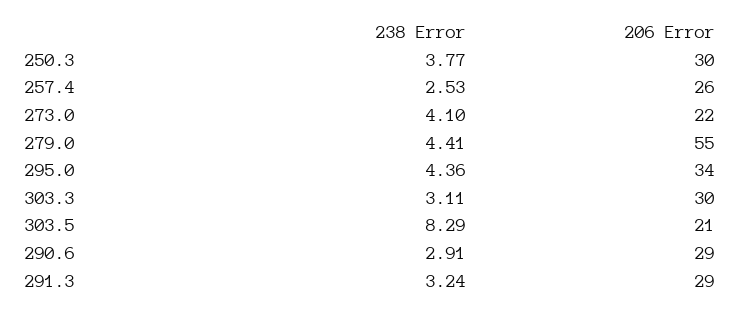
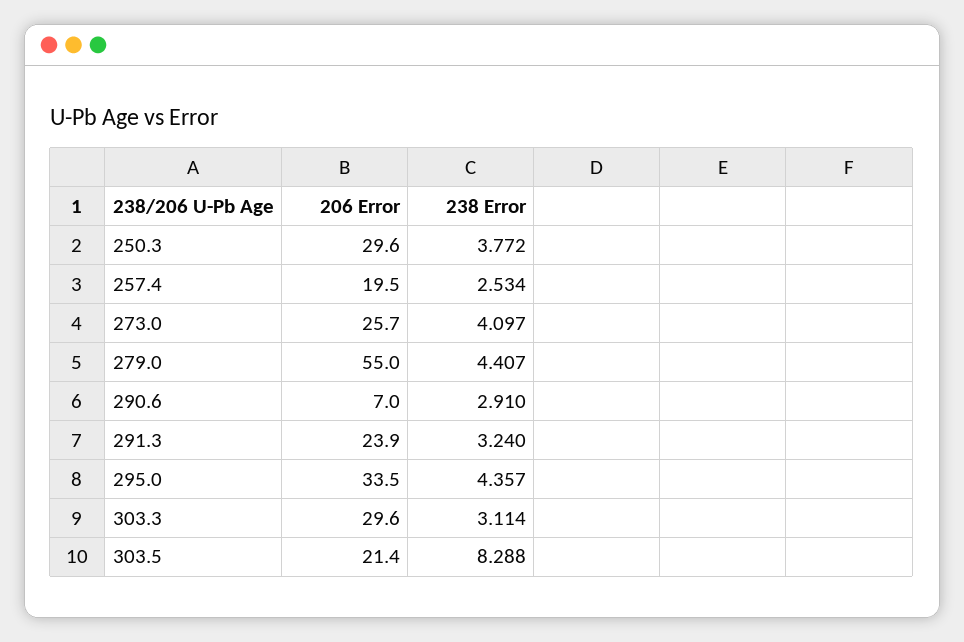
  {
    "238 Error": {
      "250.3": 3.772,
      "257.4": 2.534,
      "273.0": 4.097,
      "279.0": 4.407,
      "295.0": 4.357,
      "303.3": 3.114,
      "303.5": 8.288,
      "290.6": 2.91,
      "291.3": 3.24
    },
    "206 Error": {
      "250.3": 29.6,
-     "257.4": 26,
+     "257.4": 19.5,
-     "273.0": 22,
+     "273.0": 25.7,
      "279.0": 55,
      "295.0": 33.5,
      "303.3": 29.6,
      "303.5": 21.4,
-     "290.6": 29,
+     "290.6": 7,
-     "291.3": 29
+     "291.3": 23.9
    }
  }

